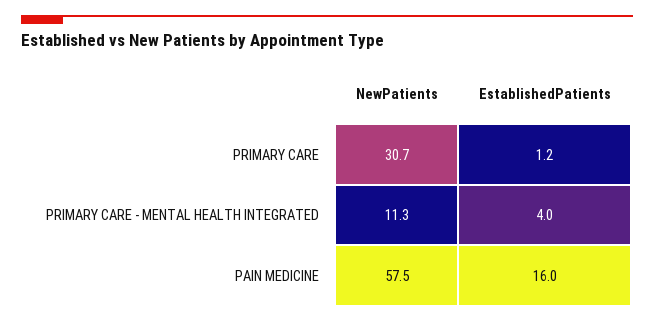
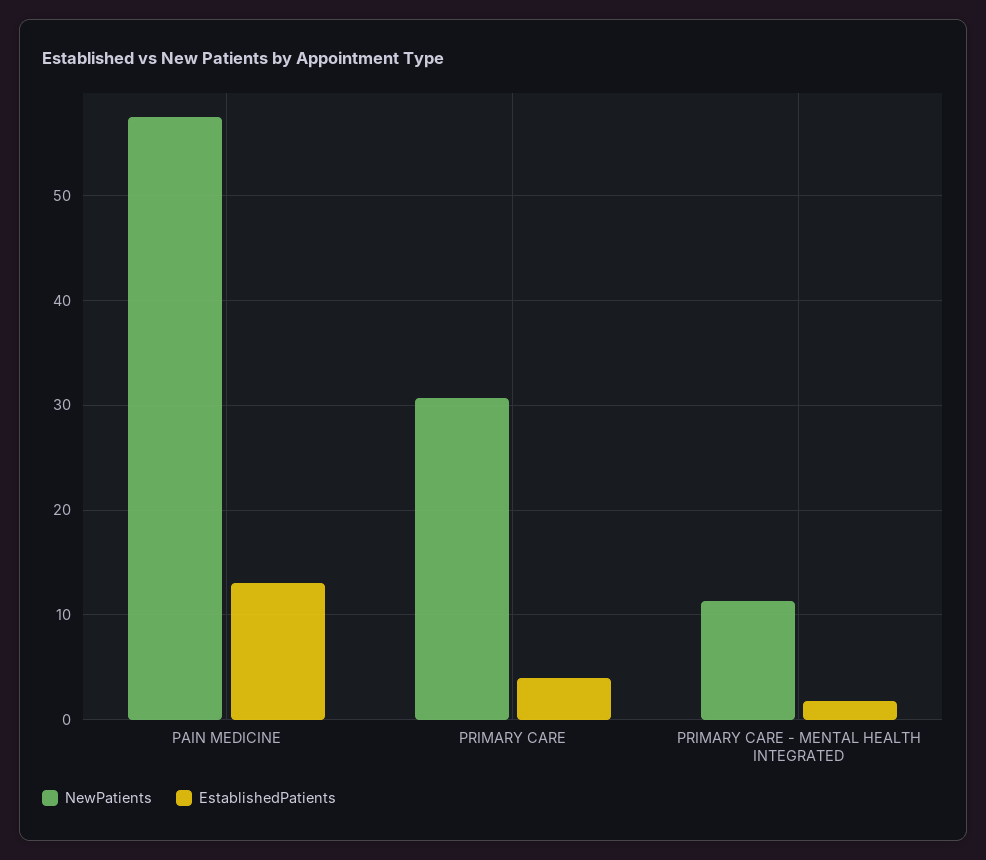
  {
    "NewPatients": {
      "PRIMARY CARE": 30.7,
      "PRIMARY CARE - MENTAL HEALTH INTEGRATED": 11.3,
      "PAIN MEDICINE": 57.5
    },
    "EstablishedPatients": {
-     "PRIMARY CARE": 1.2,
+     "PRIMARY CARE": 4,
-     "PRIMARY CARE - MENTAL HEALTH INTEGRATED": 4,
+     "PRIMARY CARE - MENTAL HEALTH INTEGRATED": 2,
-     "PAIN MEDICINE": 16
+     "PAIN MEDICINE": 13
    }
  }

